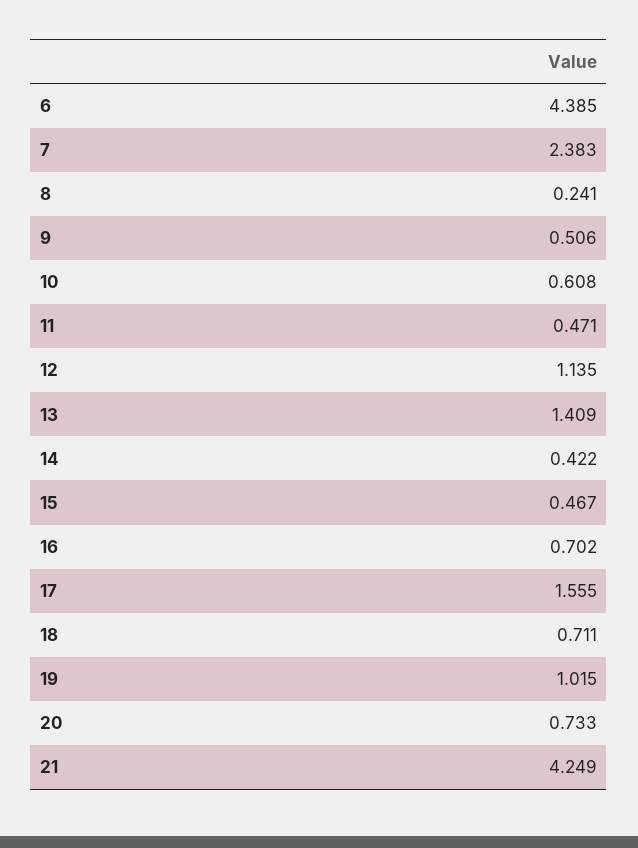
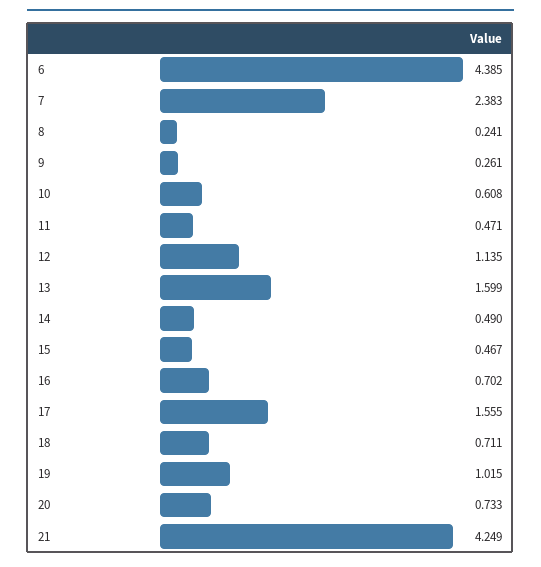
  {
    "6": 4.385,
    "7": 2.383,
    "8": 0.241,
-   "9": 0.506,
+   "9": 0.261,
    "10": 0.608,
    "11": 0.471,
    "12": 1.135,
-   "13": 1.409,
+   "13": 1.599,
-   "14": 0.422,
+   "14": 0.49,
    "15": 0.467,
    "16": 0.702,
    "17": 1.555,
    "18": 0.711,
    "19": 1.015,
    "20": 0.733,
    "21": 4.249
  }

